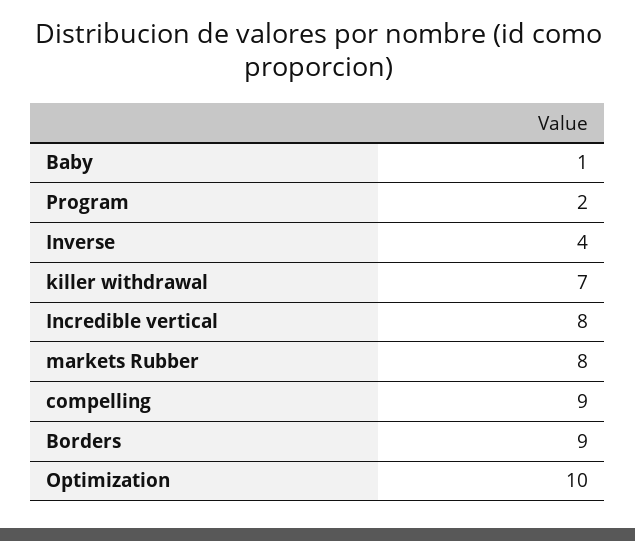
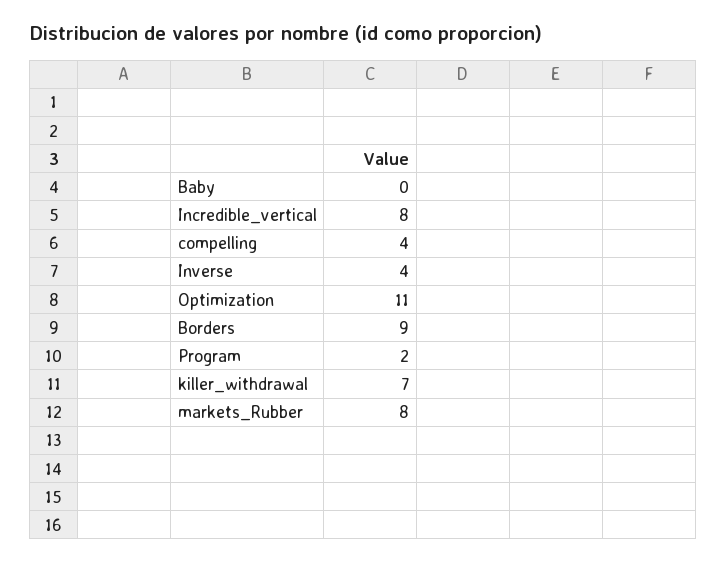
  {
-   "Baby": 1,
+   "Baby": 0,
    "Program": 2,
    "Inverse": 4,
    "killer withdrawal": 7,
    "Incredible vertical": 8,
    "markets Rubber": 8,
-   "compelling": 9,
+   "compelling": 4,
    "Borders": 9,
-   "Optimization": 10
+   "Optimization": 11
  }

